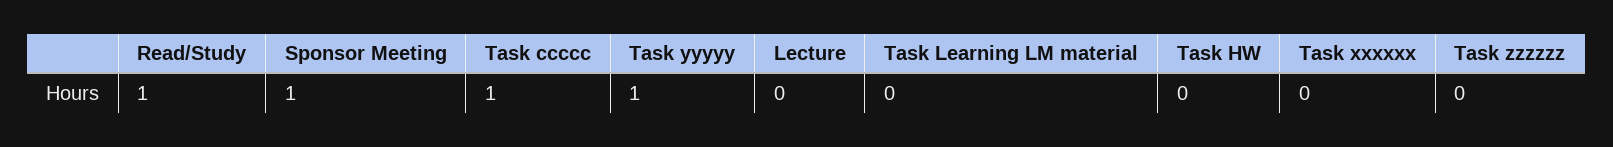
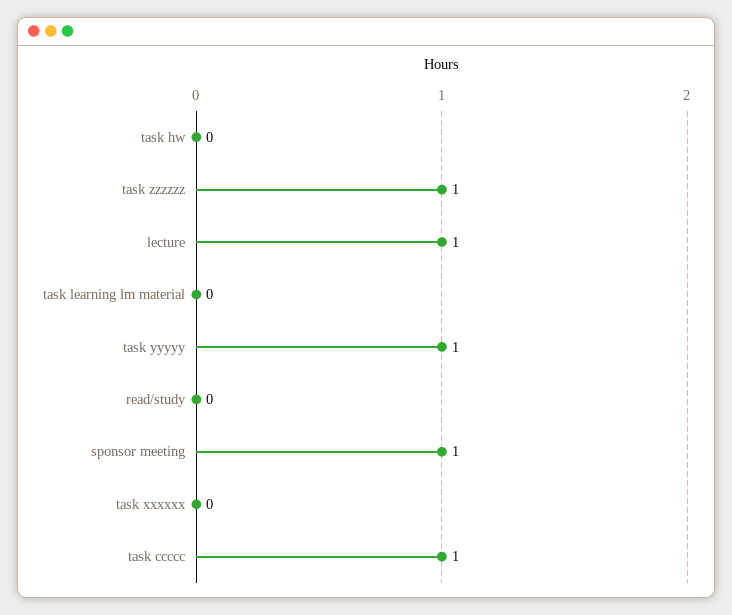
  {
-   "Read/Study": 1,
+   "Read/Study": 0,
    "Sponsor Meeting": 1,
    "Task ccccc": 1,
    "Task yyyyy": 1,
-   "Lecture": 0,
+   "Lecture": 1,
    "Task Learning LM material": 0,
    "Task HW": 0,
    "Task xxxxxx": 0,
-   "Task zzzzzz": 0
+   "Task zzzzzz": 1
  }

